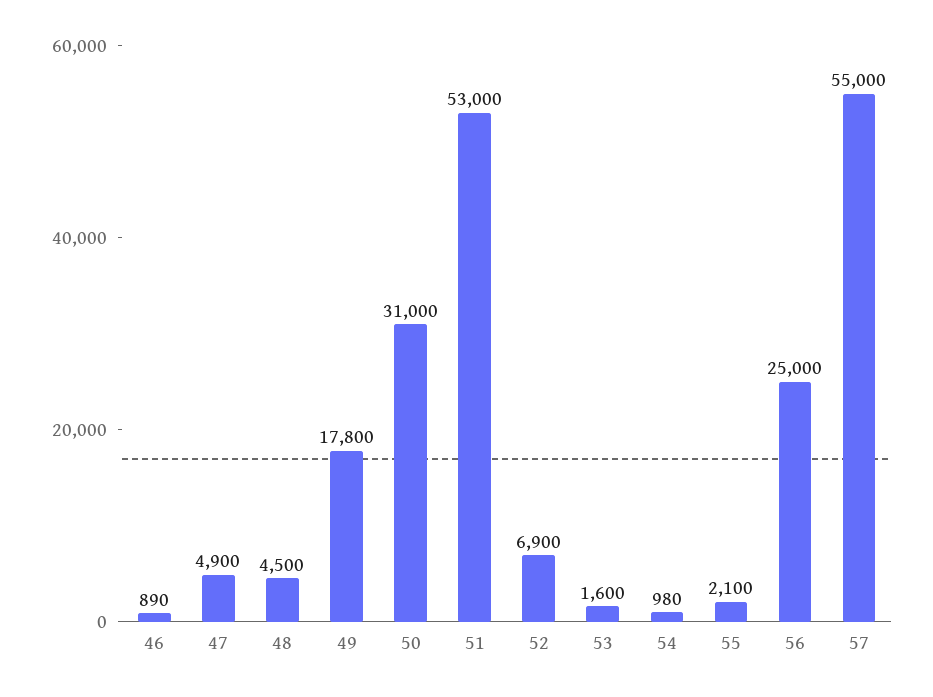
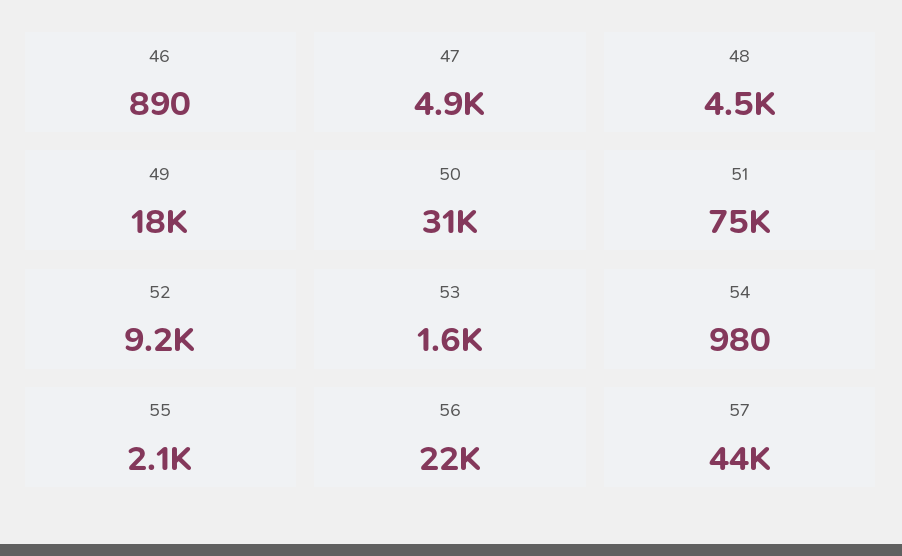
  {
    "46": 890,
    "47": 4900,
    "48": 4500,
    "49": 17800,
    "50": 31000,
-   "51": 53000,
+   "51": 75000,
-   "52": 6900,
+   "52": 9200,
    "53": 1600,
    "54": 980,
    "55": 2100,
-   "56": 25000,
+   "56": 22000,
-   "57": 55000
+   "57": 44000
  }

